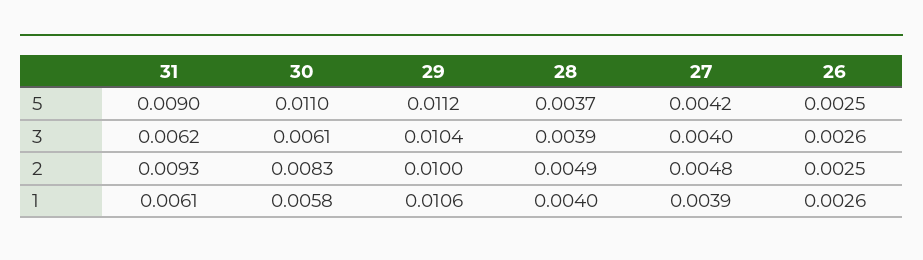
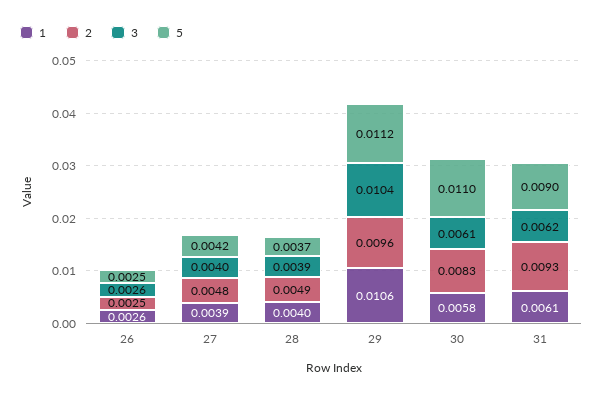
  {
    "5": {
      "31": 0.009,
      "30": 0.011,
      "29": 0.0112,
      "28": 0.0037,
      "27": 0.0042,
      "26": 0.0025
    },
    "3": {
      "31": 0.0062,
      "30": 0.0061,
      "29": 0.0104,
      "28": 0.0039,
      "27": 0.004,
      "26": 0.0026
    },
    "2": {
      "31": 0.0093,
      "30": 0.0083,
-     "29": 0.01,
+     "29": 0.0096,
      "28": 0.0049,
      "27": 0.0048,
      "26": 0.0025
    },
    "1": {
      "31": 0.0061,
      "30": 0.0058,
      "29": 0.0106,
      "28": 0.004,
      "27": 0.0039,
      "26": 0.0026
    }
  }

